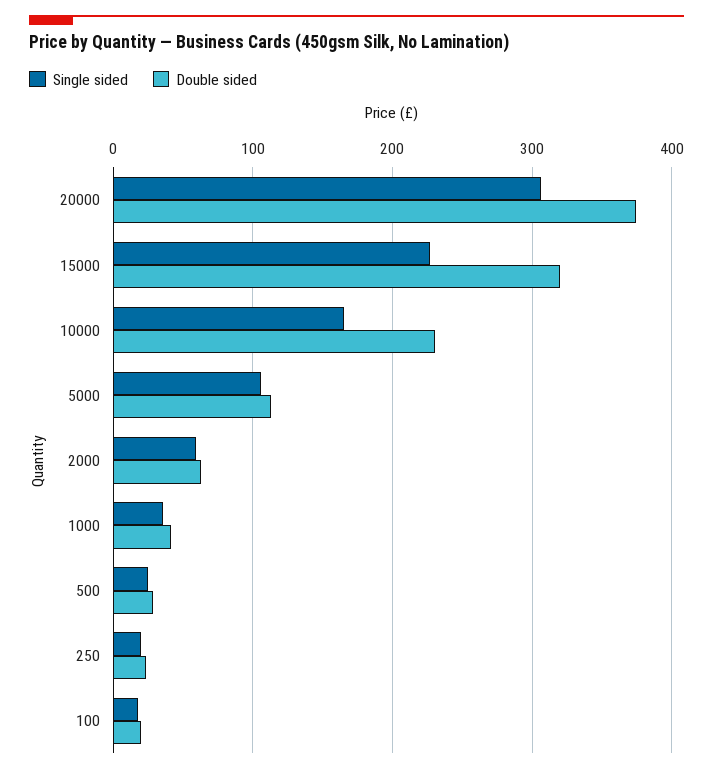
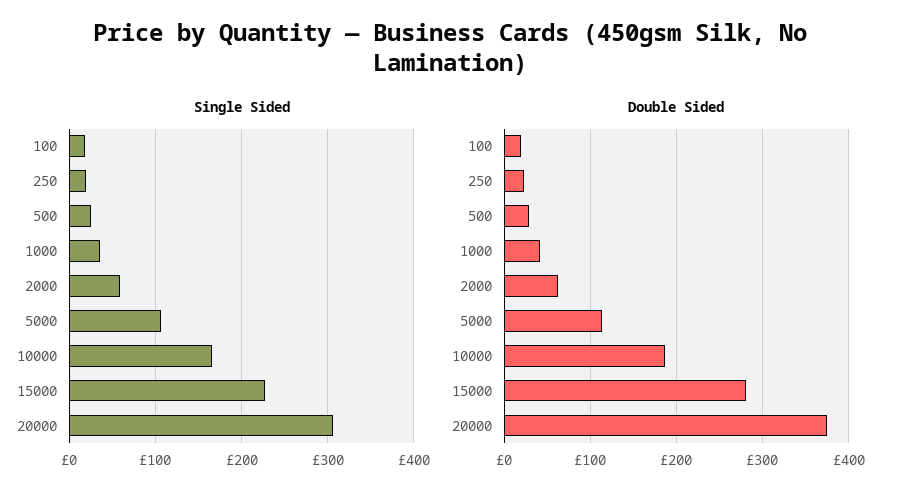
  {
    "Single sided": {
      "20000": 310,
      "15000": 230,
      "10000": 170,
      "5000": 110,
      "2000": 60,
      "1000": 40,
      "500": 30,
      "250": 20,
      "100": 20
    },
    "Double sided": {
      "20000": 370,
-     "15000": 320,
+     "15000": 280,
-     "10000": 230,
+     "10000": 190,
      "5000": 110,
      "2000": 60,
      "1000": 40,
      "500": 30,
      "250": 20,
      "100": 20
    }
  }

